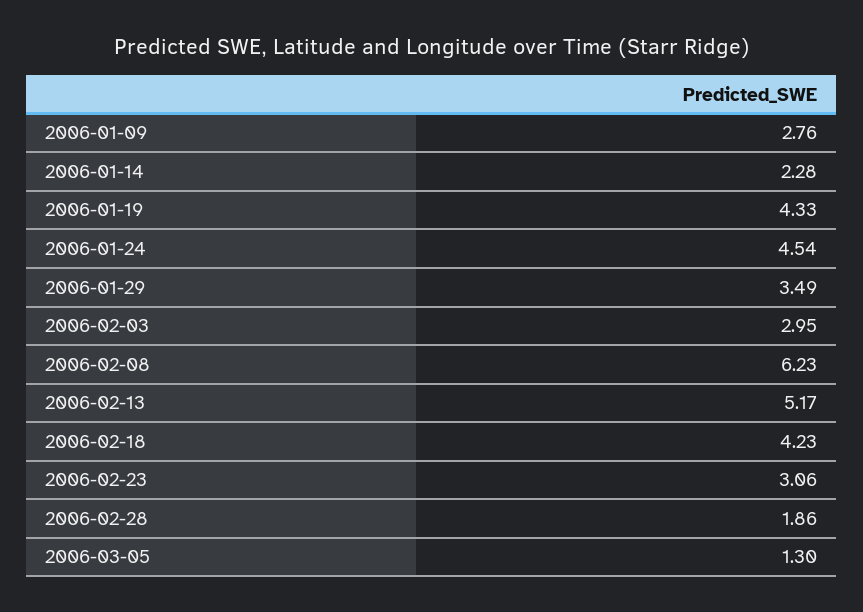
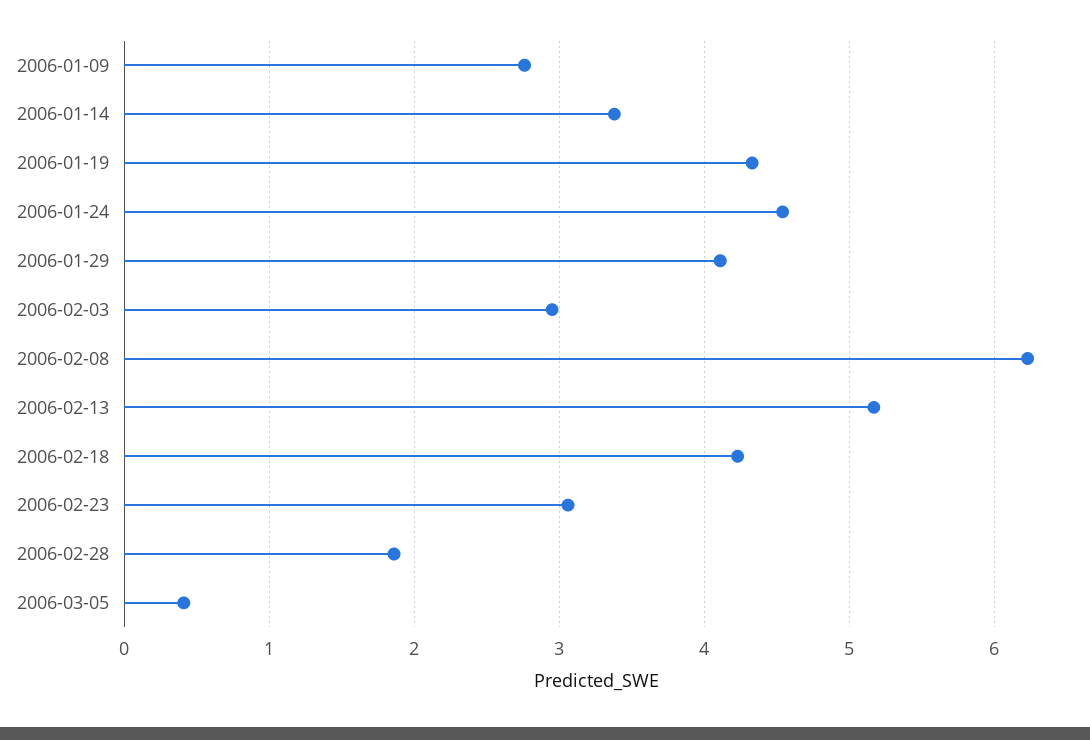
  {
    "2006-01-09": 2.76,
-   "2006-01-14": 2.28,
+   "2006-01-14": 3.4,
    "2006-01-19": 4.33,
    "2006-01-24": 4.54,
-   "2006-01-29": 3.49,
+   "2006-01-29": 4.1,
    "2006-02-03": 2.95,
    "2006-02-08": 6.23,
    "2006-02-13": 5.17,
    "2006-02-18": 4.23,
    "2006-02-23": 3.06,
    "2006-02-28": 1.86,
-   "2006-03-05": 1.3
+   "2006-03-05": 0.4
  }

